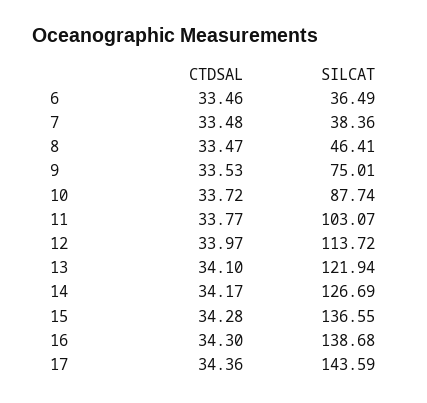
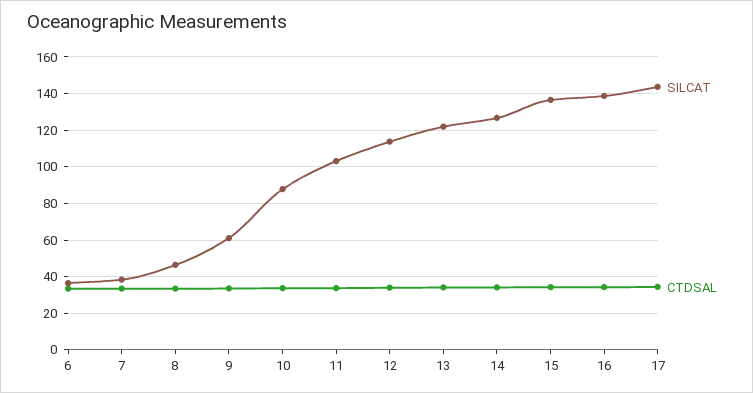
  {
    "CTDSAL": {
      "6": 33.46,
      "7": 33.48,
      "8": 33.47,
      "9": 33.53,
      "10": 33.72,
      "11": 33.77,
      "12": 33.97,
      "13": 34.1,
      "14": 34.17,
      "15": 34.28,
      "16": 34.3,
      "17": 34.36
    },
    "SILCAT": {
      "6": 36.49,
      "7": 38.36,
      "8": 46.41,
-     "9": 75.01,
+     "9": 60,
      "10": 87.74,
      "11": 103.07,
      "12": 113.72,
      "13": 121.94,
      "14": 126.69,
      "15": 136.55,
      "16": 138.68,
      "17": 143.59
    }
  }

